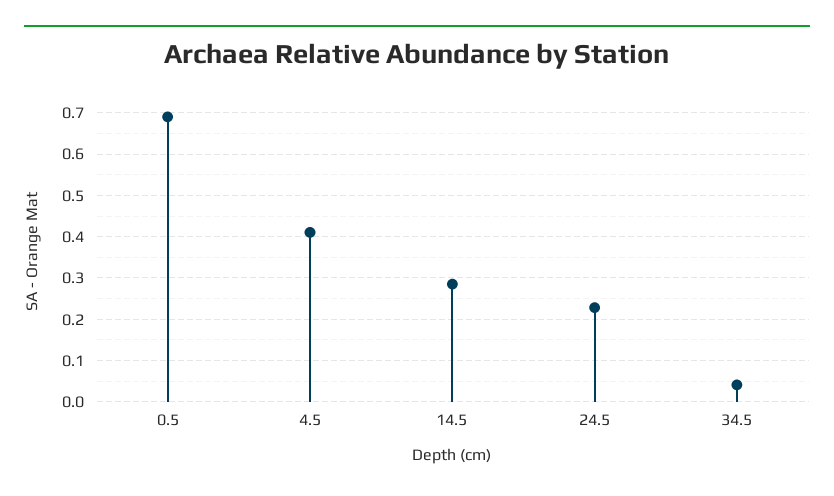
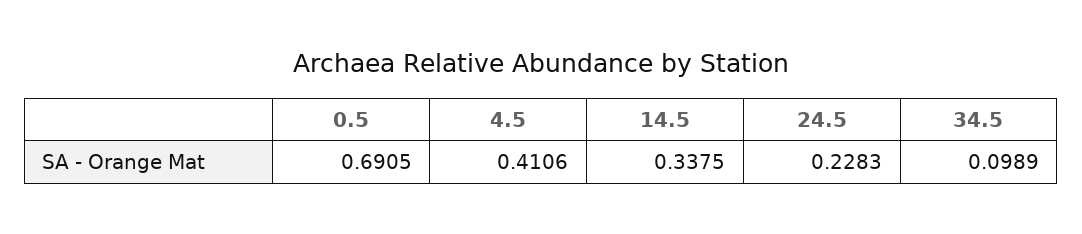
  {
    "0.5": 0.6905,
    "4.5": 0.4106,
-   "14.5": 0.28,
+   "14.5": 0.3375,
    "24.5": 0.2283,
-   "34.5": 0.04
+   "34.5": 0.0989
  }

